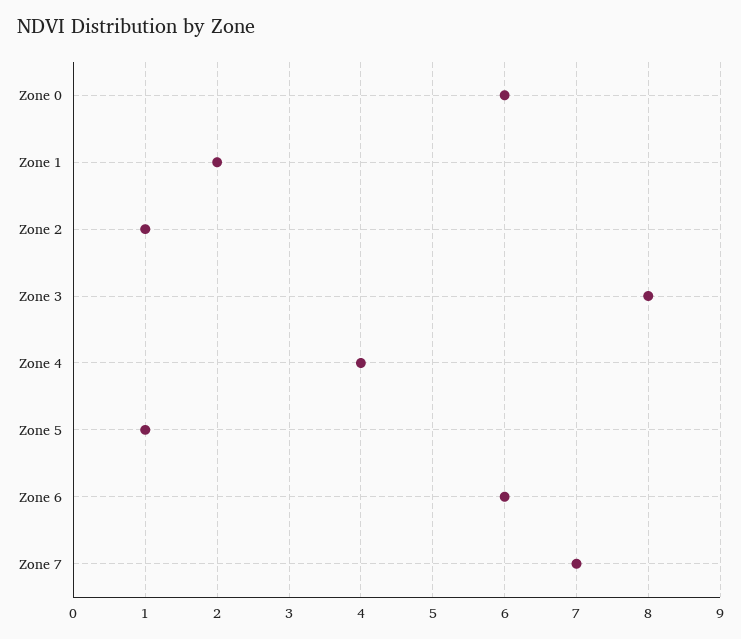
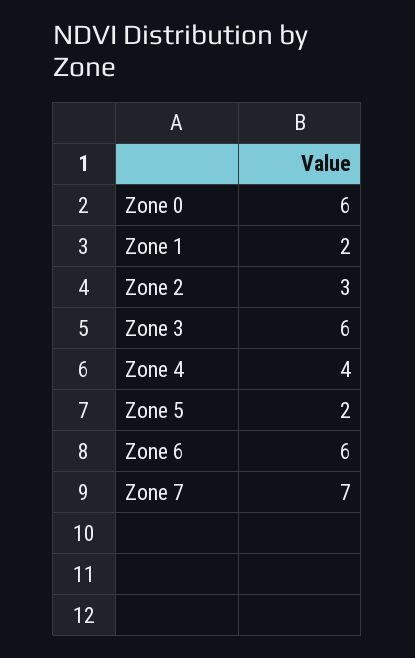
  {
    "Zone 0": 6,
    "Zone 1": 2,
-   "Zone 2": 1,
+   "Zone 2": 3,
-   "Zone 3": 8,
+   "Zone 3": 6,
    "Zone 4": 4,
-   "Zone 5": 1,
+   "Zone 5": 2,
    "Zone 6": 6,
    "Zone 7": 7
  }

